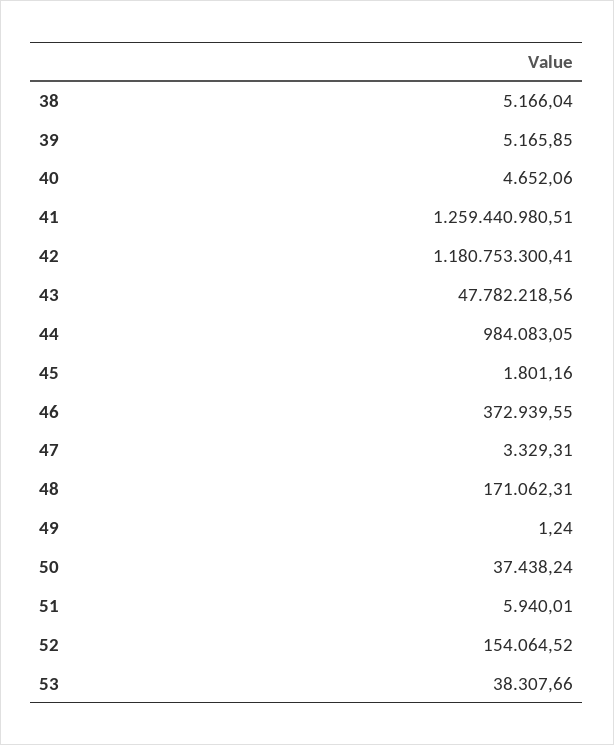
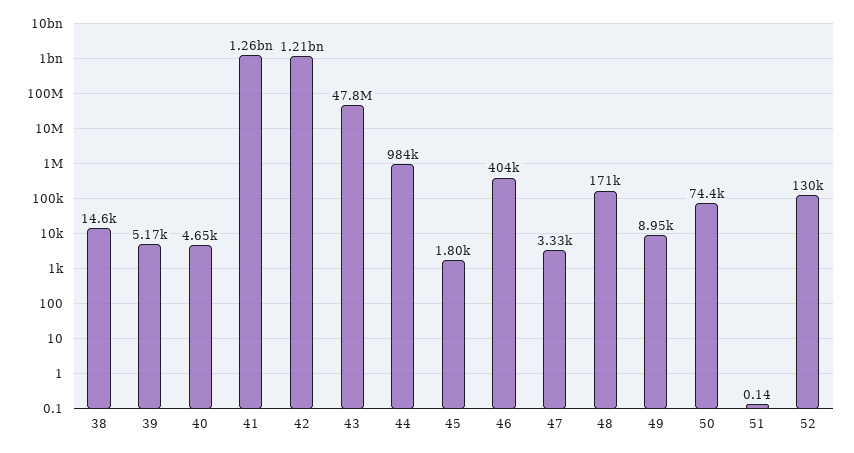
  {
-   "38": 5166.04,
+   "38": 14600,
    "39": 5165.85,
    "40": 4652.06,
    "41": 1259440980.51,
-   "42": 1180753300.41,
+   "42": 1210000000,
    "43": 47782218.56,
    "44": 984083.05,
    "45": 1801.16,
-   "46": 372939.55,
+   "46": 404000,
    "47": 3329.31,
    "48": 171062.31,
-   "49": 1.24,
+   "49": 8950,
-   "50": 37438.24,
+   "50": 74400,
-   "51": 5940.01,
+   "51": 0.14,
-   "52": 154064.52,
+   "52": 130000
-   "53": 38307.66
  }

